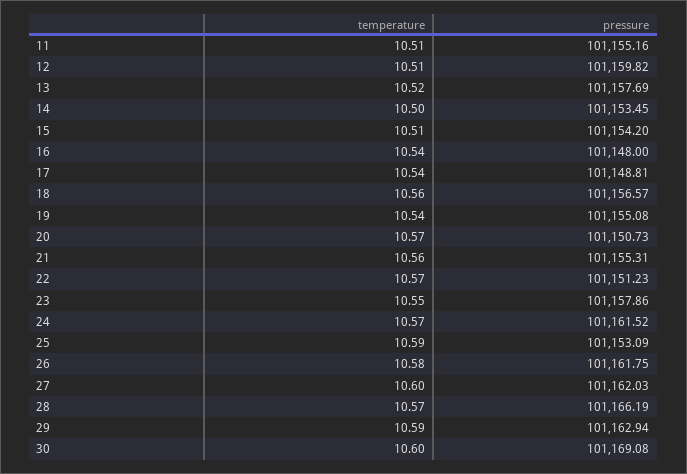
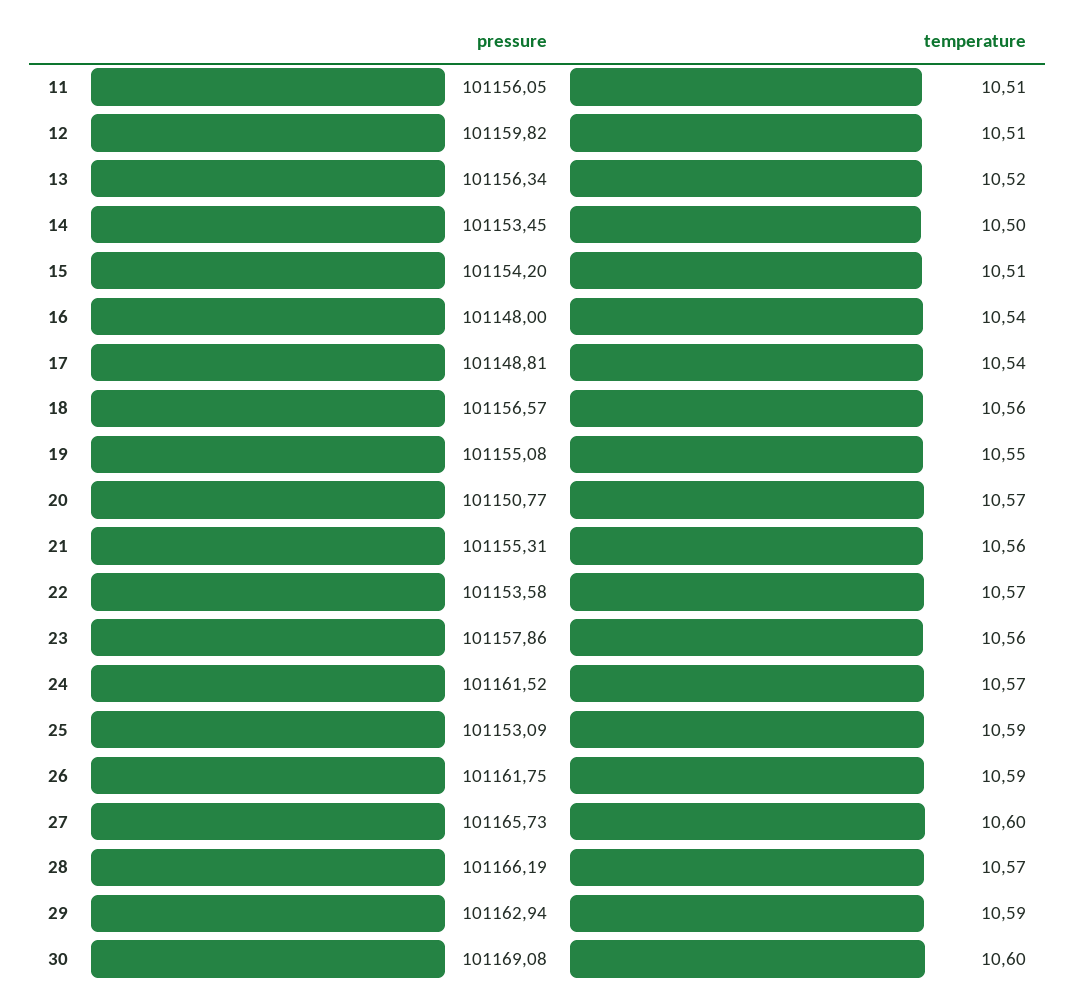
  {
    "temperature": {
      "11": 10.51,
      "12": 10.51,
      "13": 10.52,
      "14": 10.5,
      "15": 10.51,
      "16": 10.54,
      "17": 10.54,
      "18": 10.56,
-     "19": 10.54,
+     "19": 10.55,
      "20": 10.57,
      "21": 10.56,
      "22": 10.57,
-     "23": 10.55,
+     "23": 10.56,
      "24": 10.57,
      "25": 10.59,
-     "26": 10.58,
+     "26": 10.59,
      "27": 10.6,
      "28": 10.57,
      "29": 10.59,
      "30": 10.6
    },
    "pressure": {
-     "11": 101155.16,
+     "11": 101156.05,
      "12": 101159.82,
-     "13": 101157.69,
+     "13": 101156.34,
      "14": 101153.45,
      "15": 101154.2,
      "16": 101148,
      "17": 101148.81,
      "18": 101156.57,
      "19": 101155.08,
-     "20": 101150.73,
+     "20": 101150.77,
      "21": 101155.31,
-     "22": 101151.23,
+     "22": 101153.58,
      "23": 101157.86,
      "24": 101161.52,
      "25": 101153.09,
      "26": 101161.75,
-     "27": 101162.03,
+     "27": 101165.73,
      "28": 101166.19,
      "29": 101162.94,
      "30": 101169.08
    }
  }

